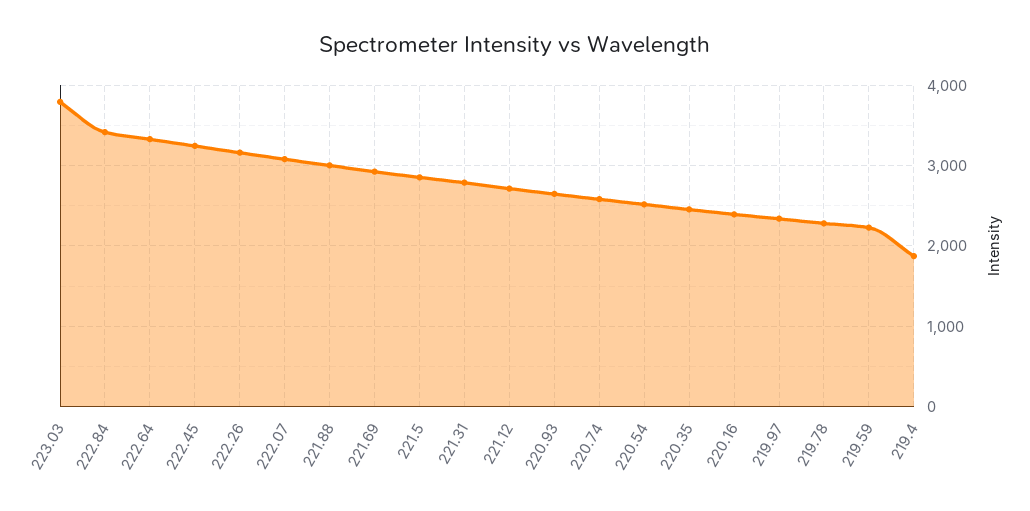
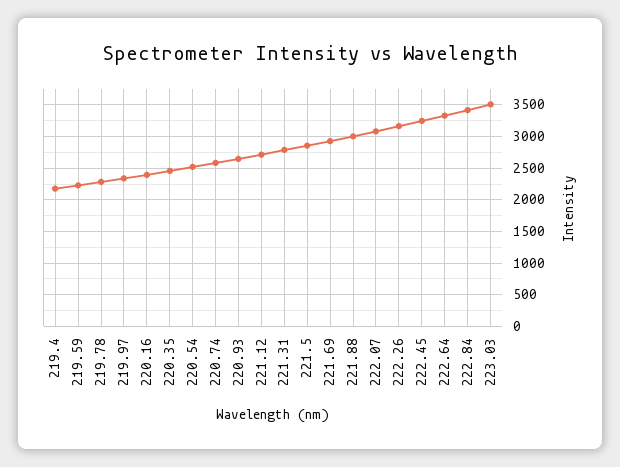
  {
-   "223.03": 3800,
+   "223.03": 3500,
    "222.84": 3400,
    "222.64": 3300,
    "222.45": 3200,
    "222.26": 3200,
    "222.07": 3100,
    "221.88": 3000,
    "221.69": 2900,
    "221.5": 2900,
    "221.31": 2800,
    "221.12": 2700,
    "220.93": 2600,
    "220.74": 2600,
    "220.54": 2500,
    "220.35": 2500,
    "220.16": 2400,
    "219.97": 2300,
    "219.78": 2300,
    "219.59": 2200,
-   "219.4": 1900
+   "219.4": 2200
  }

